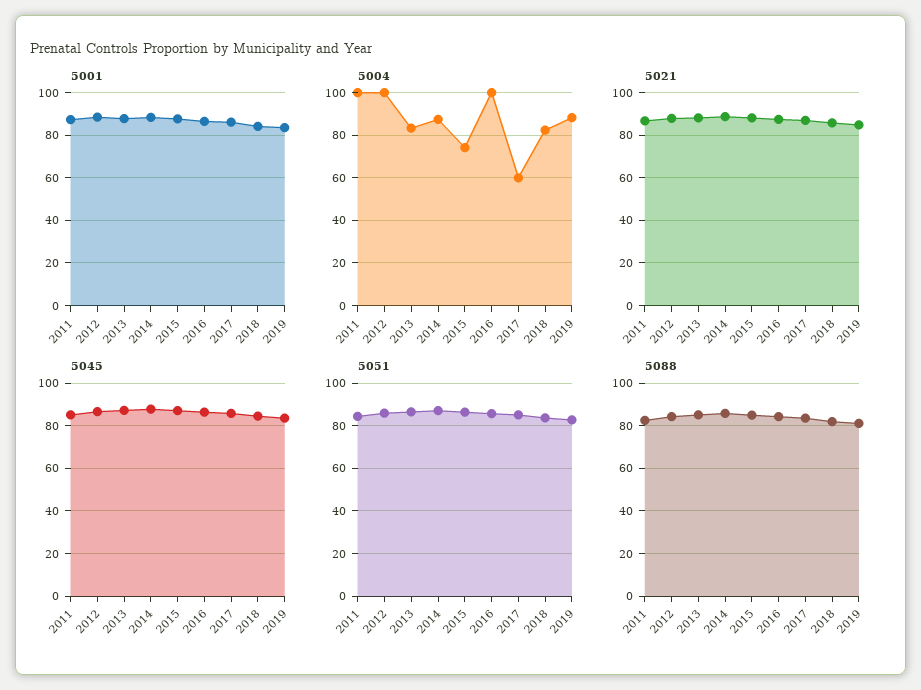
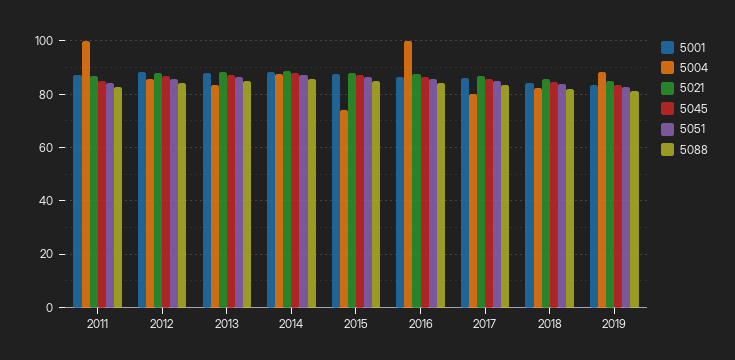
  {
    "5001": {
      "2011": 87.5,
      "2012": 87.5,
      "2013": 87.5,
      "2014": 87.5,
      "2015": 87.5,
      "2016": 87.5,
      "2017": 85,
      "2018": 85,
      "2019": 82.5
    },
    "5004": {
      "2011": 100,
-     "2012": 100,
+     "2012": 85,
      "2013": 82.5,
      "2014": 87.5,
      "2015": 75,
      "2016": 100,
-     "2017": 60,
+     "2017": 80,
      "2018": 82.5,
      "2019": 87.5
    },
    "5021": {
      "2011": 87.5,
      "2012": 87.5,
      "2013": 87.5,
      "2014": 87.5,
      "2015": 87.5,
      "2016": 87.5,
      "2017": 87.5,
      "2018": 85,
      "2019": 85
    },
    "5045": {
      "2011": 85,
      "2012": 87.5,
      "2013": 87.5,
      "2014": 87.5,
      "2015": 87.5,
      "2016": 87.5,
      "2017": 85,
      "2018": 85,
      "2019": 82.5
    },
    "5051": {
      "2011": 85,
      "2012": 85,
      "2013": 87.5,
      "2014": 87.5,
      "2015": 87.5,
      "2016": 85,
      "2017": 85,
      "2018": 82.5,
      "2019": 82.5
    },
    "5088": {
      "2011": 82.5,
      "2012": 85,
      "2013": 85,
      "2014": 85,
      "2015": 85,
      "2016": 85,
      "2017": 82.5,
      "2018": 82.5,
      "2019": 80
    }
  }

